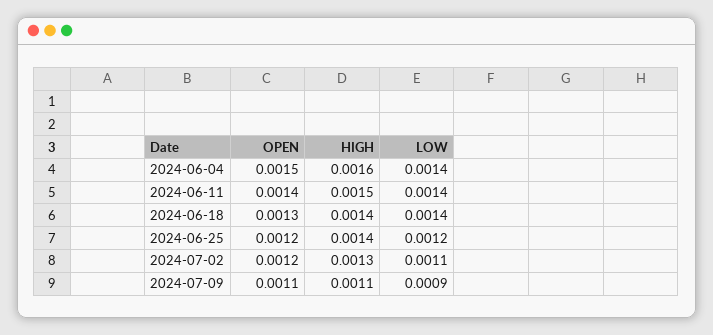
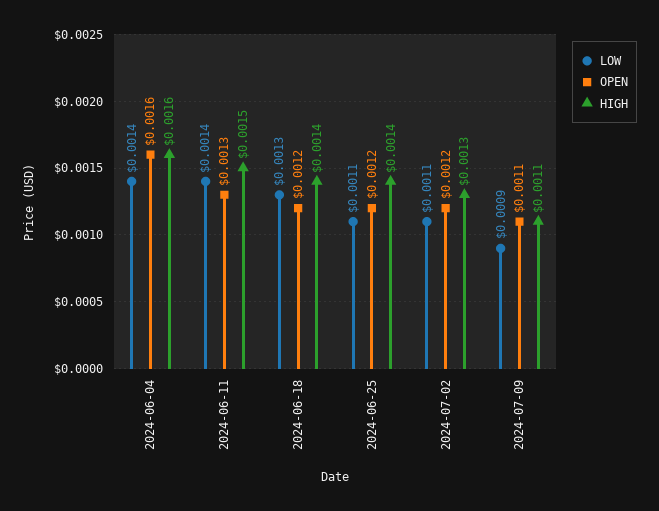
  {
    "OPEN": {
-     "2024-06-04": 0.0015,
+     "2024-06-04": 0.0016,
-     "2024-06-11": 0.0014,
+     "2024-06-11": 0.0013,
-     "2024-06-18": 0.0013,
+     "2024-06-18": 0.0012,
      "2024-06-25": 0.0012,
      "2024-07-02": 0.0012,
      "2024-07-09": 0.0011
    },
    "HIGH": {
      "2024-06-04": 0.0016,
      "2024-06-11": 0.0015,
      "2024-06-18": 0.0014,
      "2024-06-25": 0.0014,
      "2024-07-02": 0.0013,
      "2024-07-09": 0.0011
    },
    "LOW": {
      "2024-06-04": 0.0014,
      "2024-06-11": 0.0014,
-     "2024-06-18": 0.0014,
+     "2024-06-18": 0.0013,
-     "2024-06-25": 0.0012,
+     "2024-06-25": 0.0011,
      "2024-07-02": 0.0011,
      "2024-07-09": 0.0009
    }
  }

